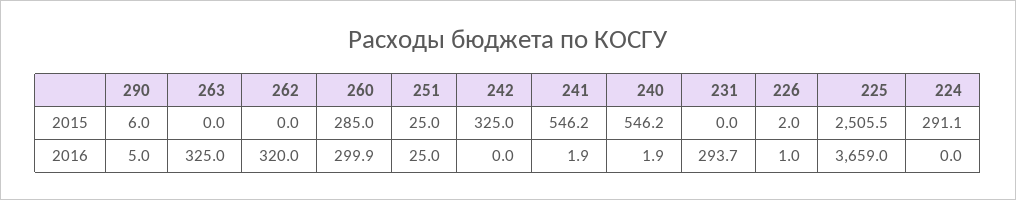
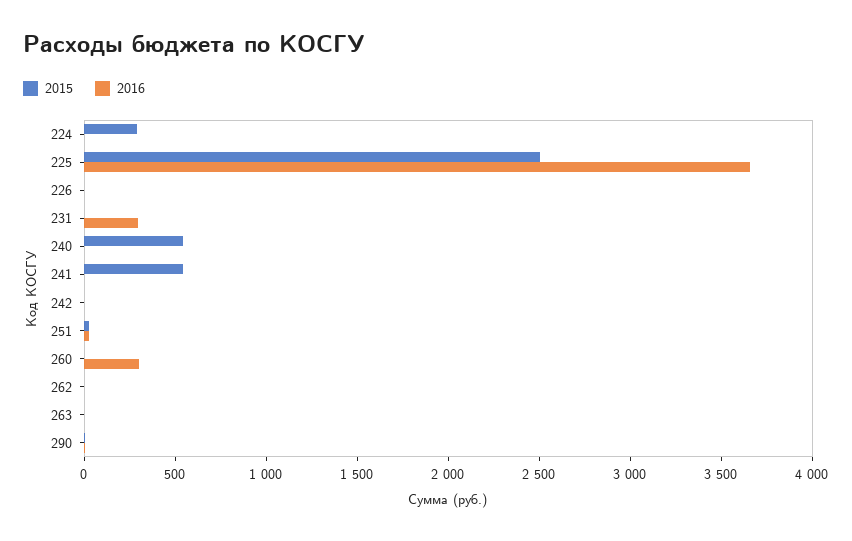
  {
    "2015": {
      "290": 6,
      "263": 0,
      "262": 0,
-     "260": 285,
+     "260": 0,
      "251": 25,
-     "242": 325,
+     "242": 0,
      "241": 546.2,
      "240": 546.2,
      "231": 0,
      "226": 2,
      "225": 2505.5,
      "224": 291.1
    },
    "2016": {
      "290": 5,
-     "263": 325,
+     "263": 0,
-     "262": 320,
+     "262": 0,
      "260": 299.9,
      "251": 25,
      "242": 0,
      "241": 1.9,
      "240": 1.9,
      "231": 293.7,
      "226": 1,
      "225": 3659,
      "224": 0
    }
  }

